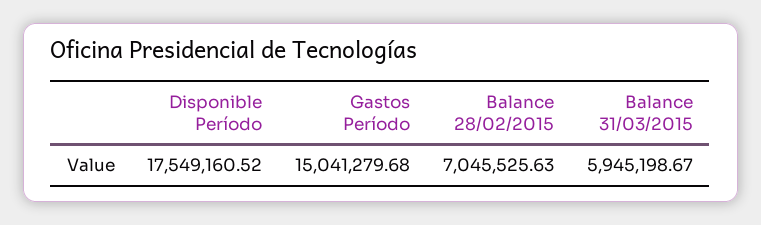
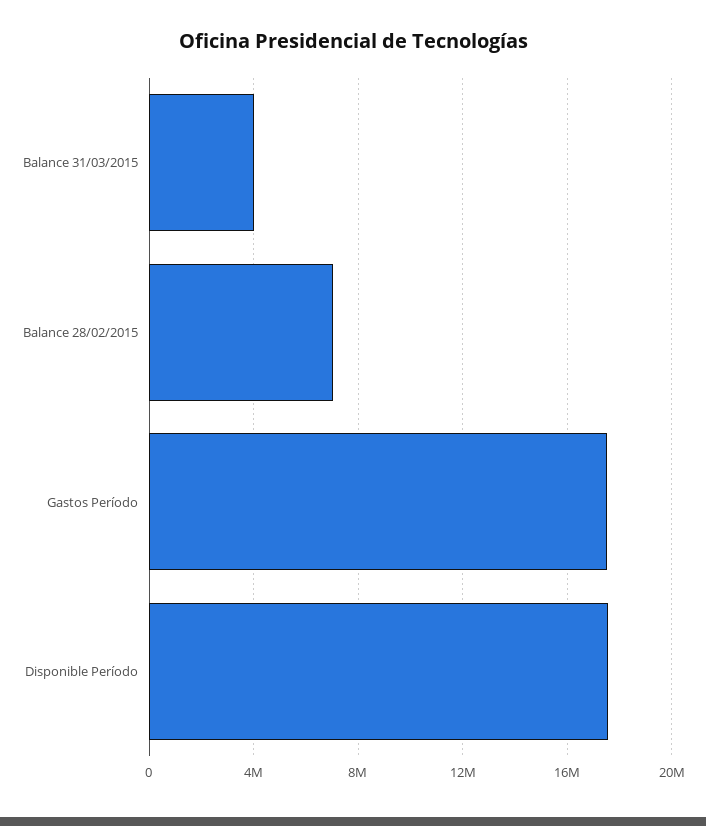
  {
    "Disponible Período": 17549160.52,
-   "Gastos Período": 15041279.68,
+   "Gastos Período": 17500000,
    "Balance 28/02/2015": 7045525.63,
-   "Balance 31/03/2015": 5945198.67
+   "Balance 31/03/2015": 4000000
  }

